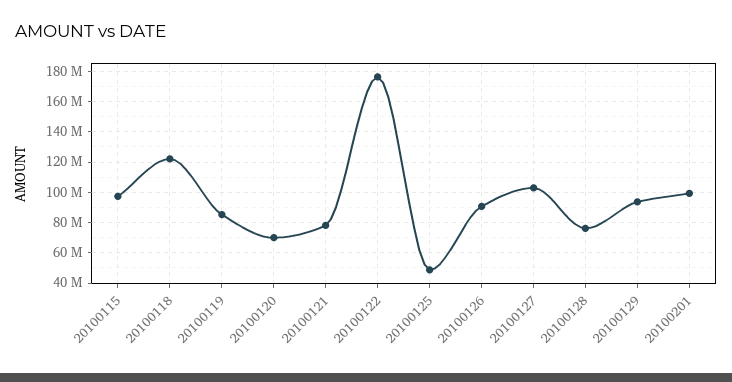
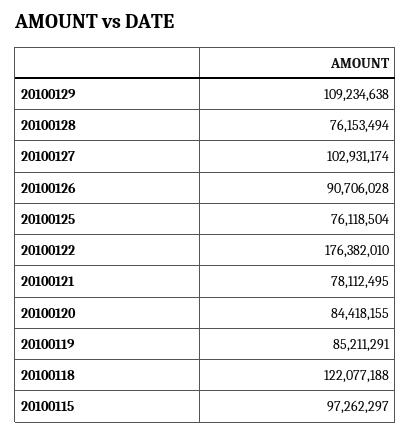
  {
    "20100115": 97262297,
    "20100118": 122077188,
    "20100119": 85211291,
-   "20100120": 70000000,
+   "20100120": 84418155,
    "20100121": 78112495,
    "20100122": 176382010,
-   "20100125": 50000000,
+   "20100125": 76118504,
    "20100126": 90706028,
    "20100127": 102931174,
    "20100128": 76153494,
-   "20100129": 95000000,
+   "20100129": 109234638
-   "20100201": 100000000
  }

